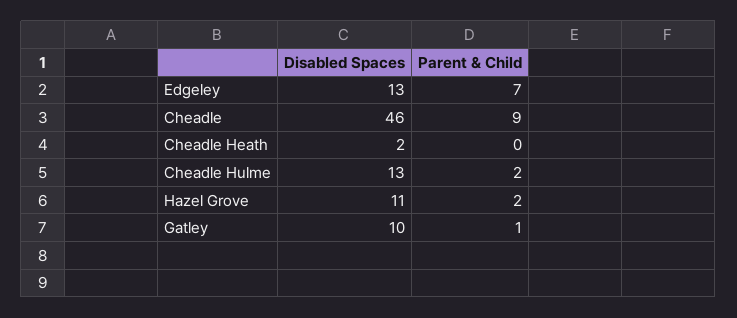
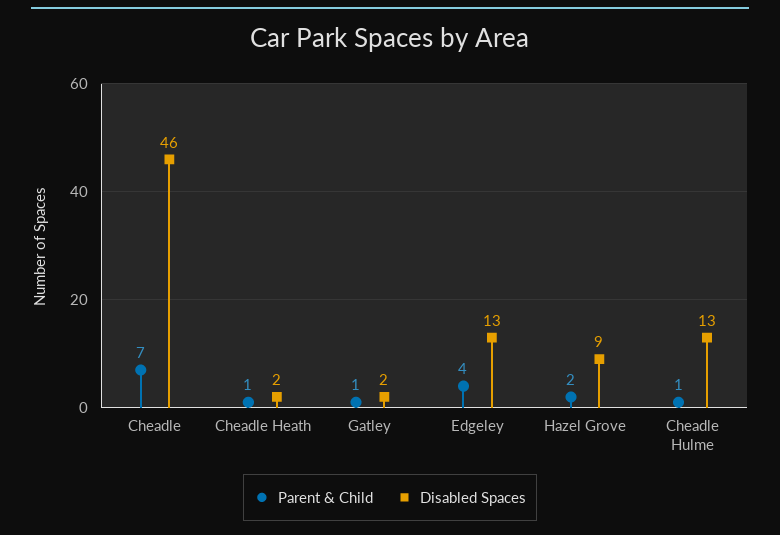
  {
    "Disabled Spaces": {
      "Edgeley": 13,
      "Cheadle": 46,
      "Cheadle Heath": 2,
      "Cheadle Hulme": 13,
-     "Hazel Grove": 11,
+     "Hazel Grove": 9,
-     "Gatley": 10
+     "Gatley": 2
    },
    "Parent & Child": {
-     "Edgeley": 7,
+     "Edgeley": 4,
-     "Cheadle": 9,
+     "Cheadle": 7,
-     "Cheadle Heath": 0,
+     "Cheadle Heath": 1,
-     "Cheadle Hulme": 2,
+     "Cheadle Hulme": 1,
      "Hazel Grove": 2,
      "Gatley": 1
    }
  }

